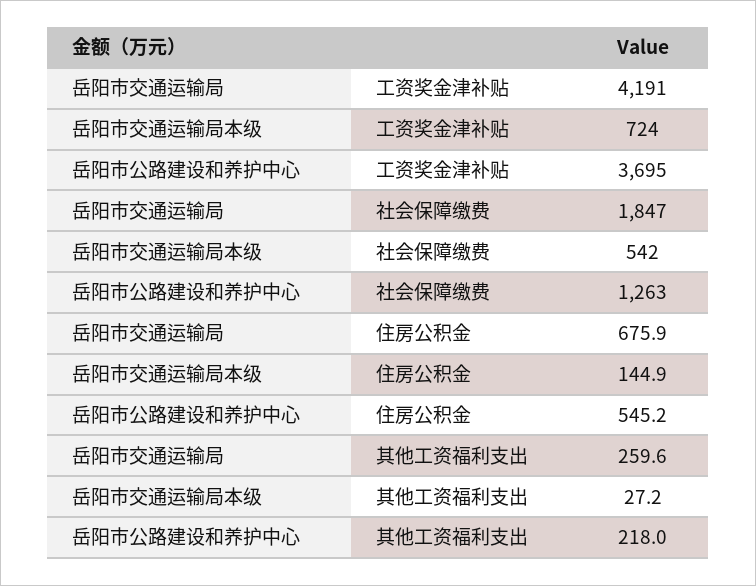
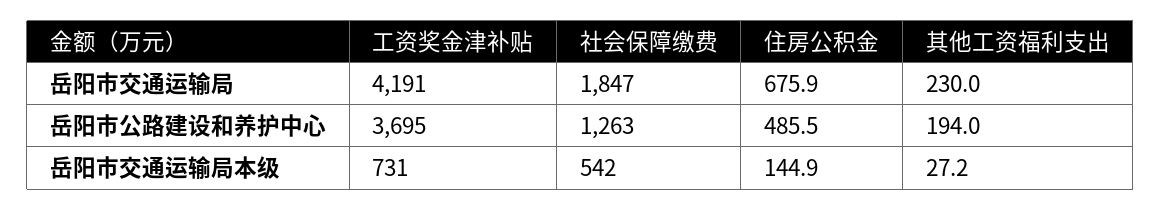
  {
    "岳阳市交通运输局": {
      "工资奖金津补贴": 4191,
      "社会保障缴费": 1847,
      "住房公积金": 675.9,
-     "其他工资福利支出": 259.6
+     "其他工资福利支出": 230
    },
    "岳阳市交通运输局本级": {
-     "工资奖金津补贴": 724,
+     "工资奖金津补贴": 731,
      "社会保障缴费": 542,
      "住房公积金": 144.9,
      "其他工资福利支出": 27.2
    },
    "岳阳市公路建设和养护中心": {
      "工资奖金津补贴": 3695,
      "社会保障缴费": 1263,
-     "住房公积金": 545.2,
+     "住房公积金": 485.5,
-     "其他工资福利支出": 218
+     "其他工资福利支出": 194
    }
  }

